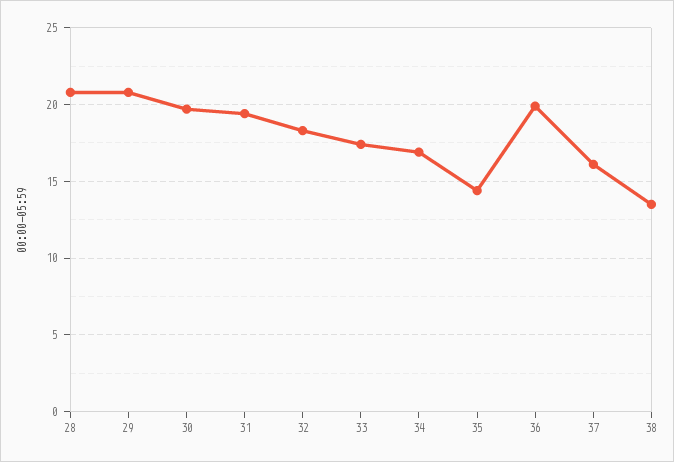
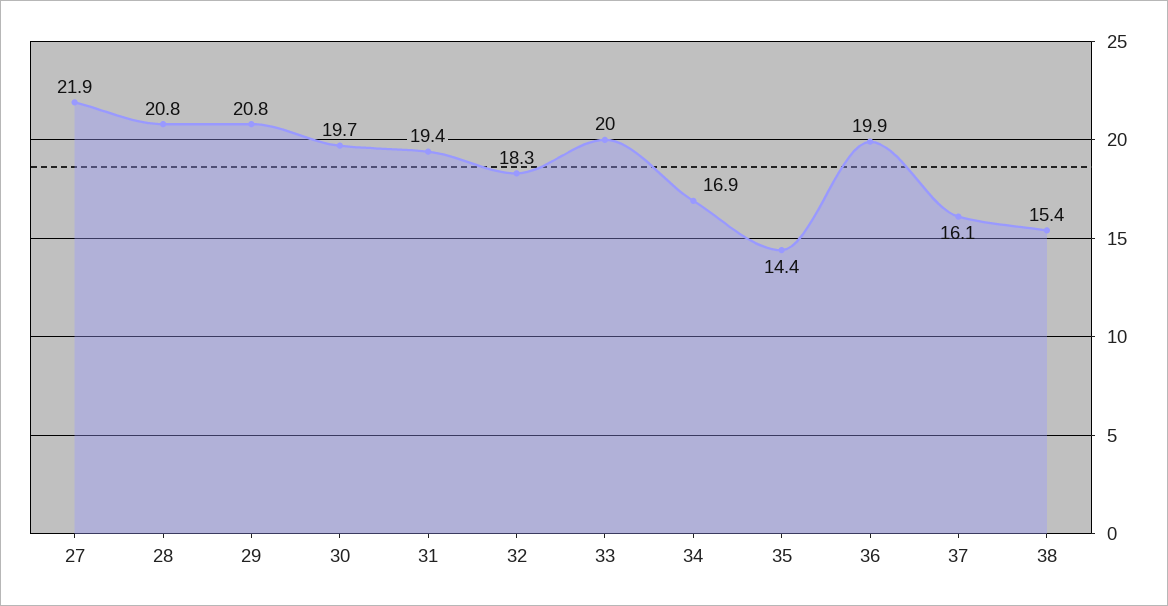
  {
    "28": 20.8,
    "29": 20.8,
    "30": 19.7,
    "31": 19.4,
    "32": 18.3,
-   "33": 17.5,
+   "33": 20,
    "34": 16.9,
    "35": 14.4,
    "36": 19.9,
    "37": 16.1,
-   "38": 13.5
+   "38": 15.4,
+   "27": 21.9
  }

